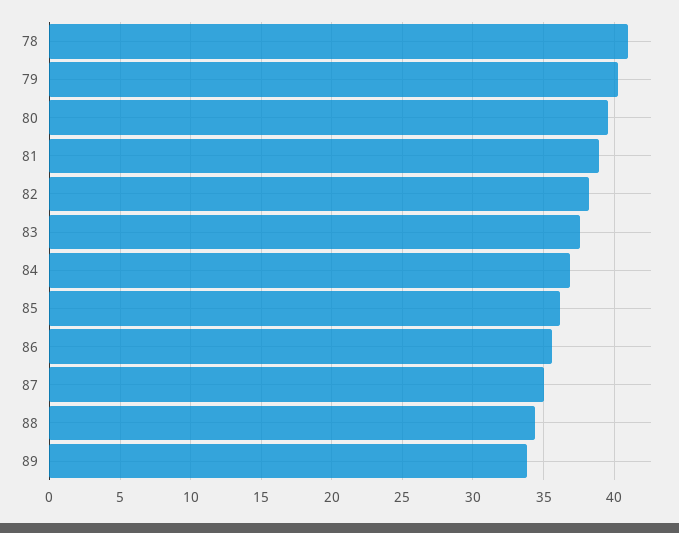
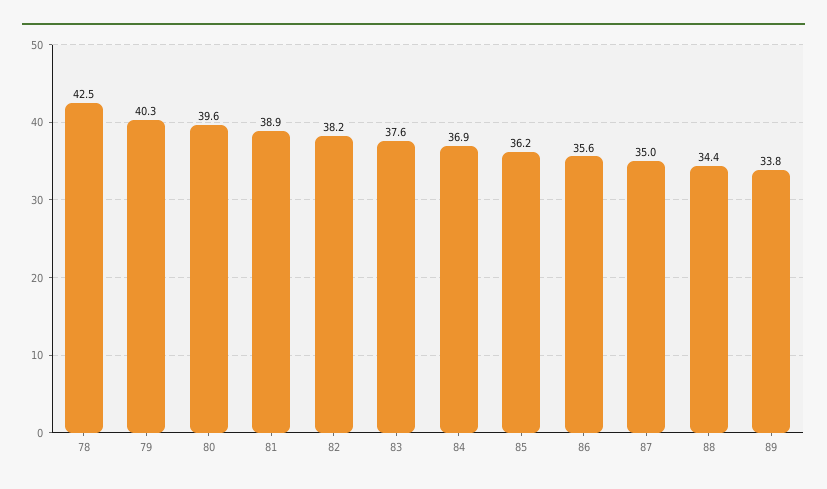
  {
-   "78": 41,
+   "78": 42.5,
    "79": 40.3,
    "80": 39.6,
    "81": 38.9,
    "82": 38.2,
    "83": 37.6,
    "84": 36.9,
    "85": 36.2,
    "86": 35.6,
    "87": 35,
    "88": 34.4,
    "89": 33.8
  }

